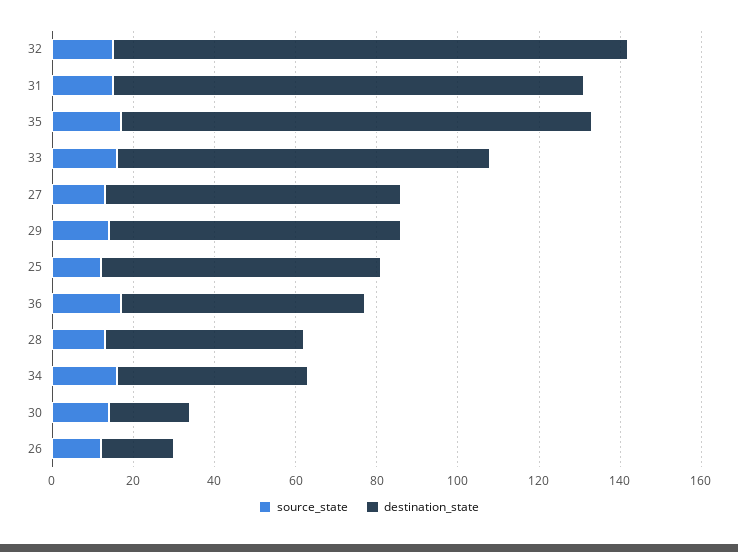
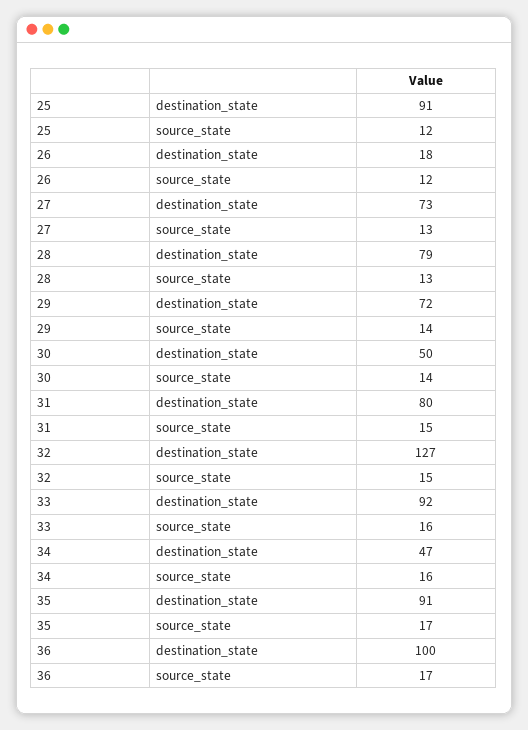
  {
    "source_state": {
      "32": 15,
      "31": 15,
      "35": 17,
      "33": 16,
      "27": 13,
      "29": 14,
      "25": 12,
      "36": 17,
      "28": 13,
      "34": 16,
      "30": 14,
      "26": 12
    },
    "destination_state": {
      "32": 127,
-     "31": 115,
+     "31": 80,
-     "35": 115,
+     "35": 91,
      "33": 92,
      "27": 73,
      "29": 72,
-     "25": 70,
+     "25": 91,
-     "36": 60,
+     "36": 100,
-     "28": 50,
+     "28": 79,
      "34": 47,
-     "30": 20,
+     "30": 50,
      "26": 18
    }
  }

